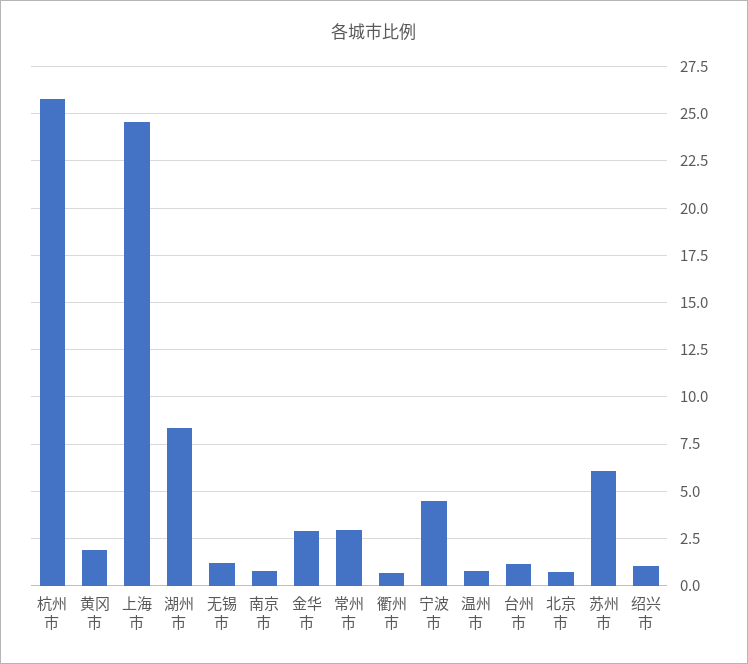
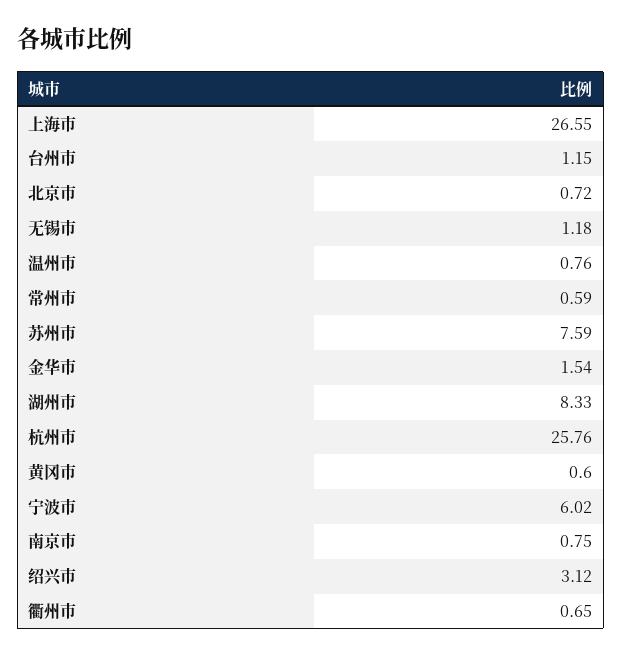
  {
    "杭州市": 25.76,
-   "黄冈市": 2,
+   "黄冈市": 0.6,
-   "上海市": 24.5,
+   "上海市": 26.55,
    "湖州市": 8.33,
    "无锡市": 1.18,
    "南京市": 0.75,
-   "金华市": 3,
+   "金华市": 1.54,
-   "常州市": 3,
+   "常州市": 0.59,
    "衢州市": 0.65,
-   "宁波市": 4.5,
+   "宁波市": 6.02,
    "温州市": 0.76,
    "台州市": 1.15,
    "北京市": 0.72,
-   "苏州市": 6,
+   "苏州市": 7.59,
-   "绍兴市": 1
+   "绍兴市": 3.12
  }

